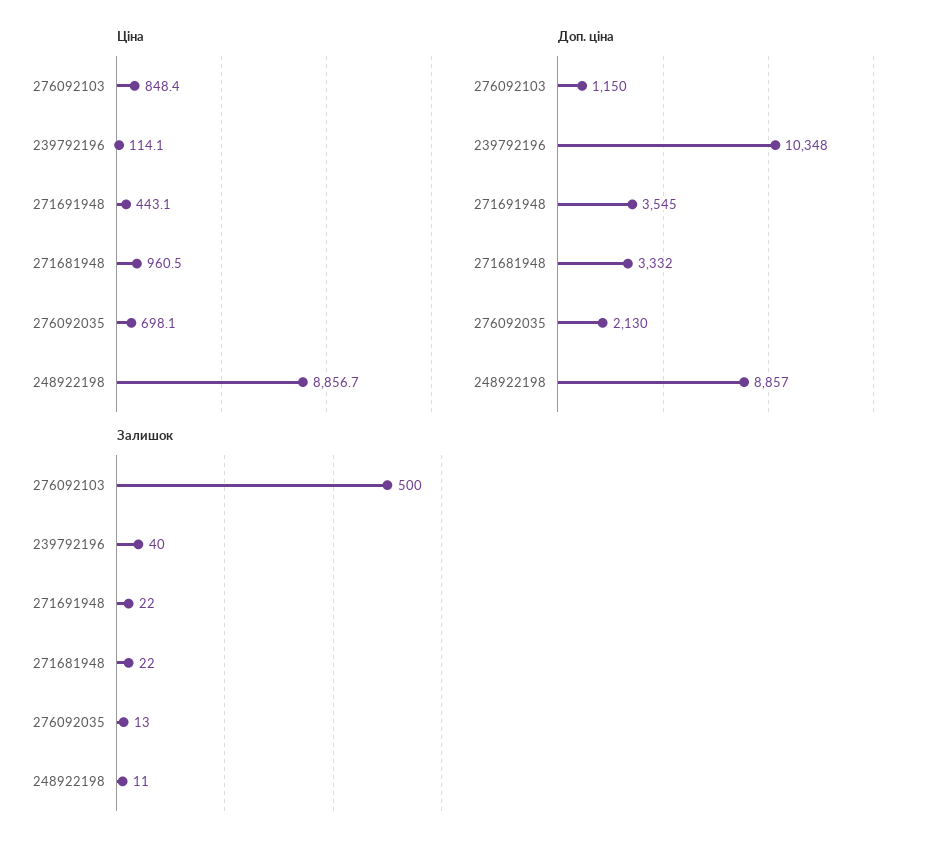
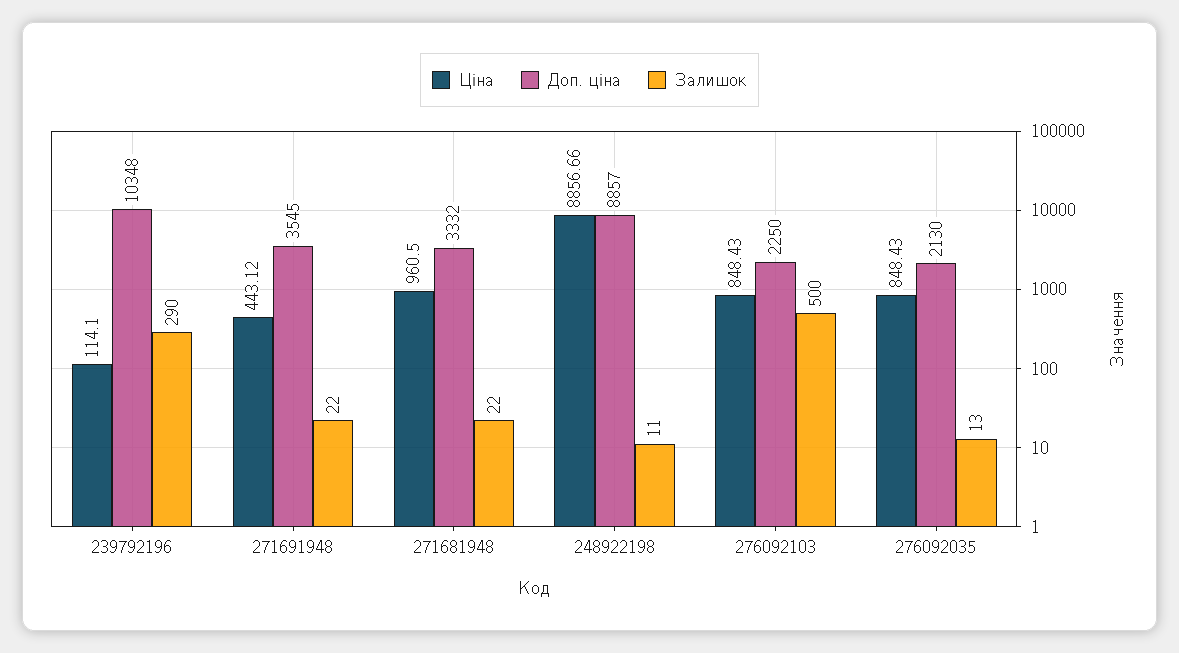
  {
    "Ціна": {
      "276092103": 848.43,
      "239792196": 114.1,
      "271691948": 443.12,
      "271681948": 960.5,
-     "276092035": 698.1,
+     "276092035": 848.43,
      "248922198": 8856.66
    },
    "Доп. ціна": {
-     "276092103": 1150,
+     "276092103": 2250,
      "239792196": 10348,
      "271691948": 3545,
      "271681948": 3332,
      "276092035": 2130,
      "248922198": 8857
    },
    "Залишок": {
      "276092103": 500,
-     "239792196": 40,
+     "239792196": 290,
      "271691948": 22,
      "271681948": 22,
      "276092035": 13,
      "248922198": 11
    }
  }

